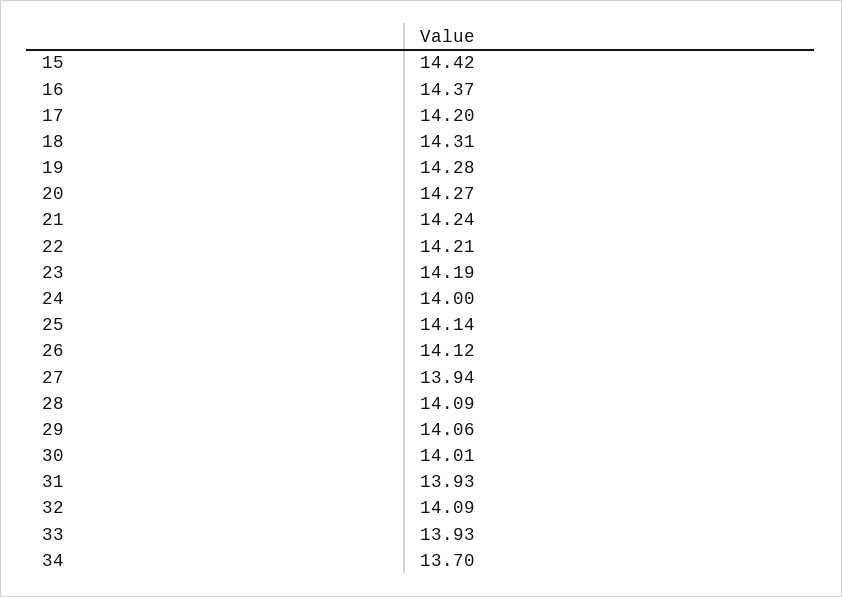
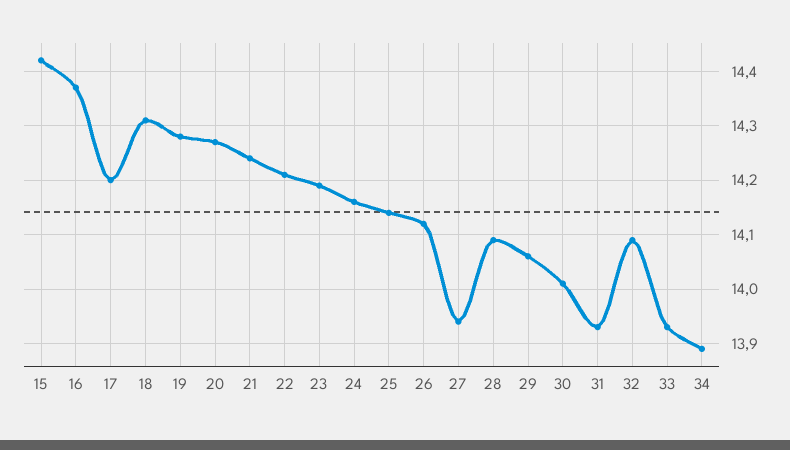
  {
    "15": 14.42,
    "16": 14.37,
    "17": 14.2,
    "18": 14.31,
    "19": 14.28,
    "20": 14.27,
    "21": 14.24,
    "22": 14.21,
    "23": 14.19,
-   "24": 14,
+   "24": 14.15,
    "25": 14.14,
    "26": 14.12,
    "27": 13.94,
    "28": 14.09,
    "29": 14.06,
    "30": 14.01,
    "31": 13.93,
    "32": 14.09,
    "33": 13.93,
-   "34": 13.7
+   "34": 13.9
  }

